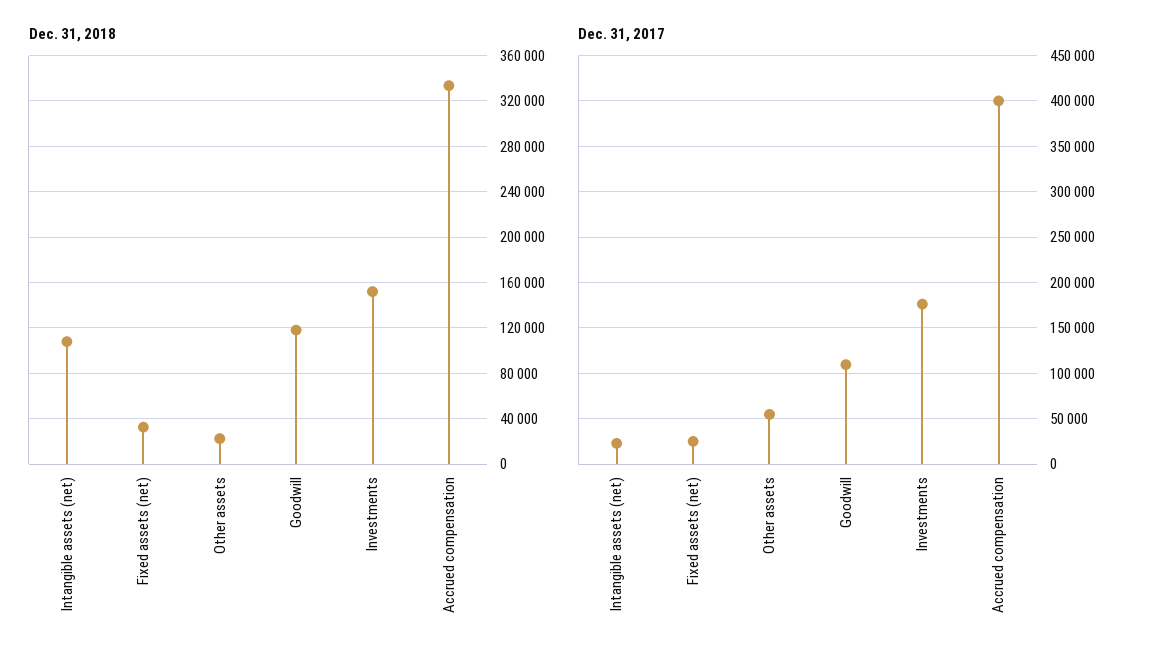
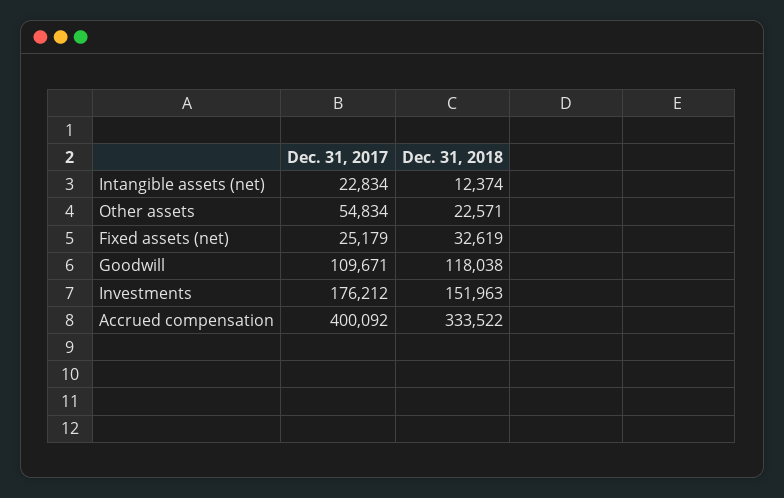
  {
    "Dec. 31, 2018": {
-     "Intangible assets (net)": 110000,
+     "Intangible assets (net)": 12374,
      "Fixed assets (net)": 32619,
      "Other assets": 22571,
      "Goodwill": 118038,
      "Investments": 151963,
      "Accrued compensation": 333522
    },
    "Dec. 31, 2017": {
      "Intangible assets (net)": 22834,
      "Fixed assets (net)": 25179,
      "Other assets": 54834,
      "Goodwill": 109671,
      "Investments": 176212,
      "Accrued compensation": 400092
    }
  }

